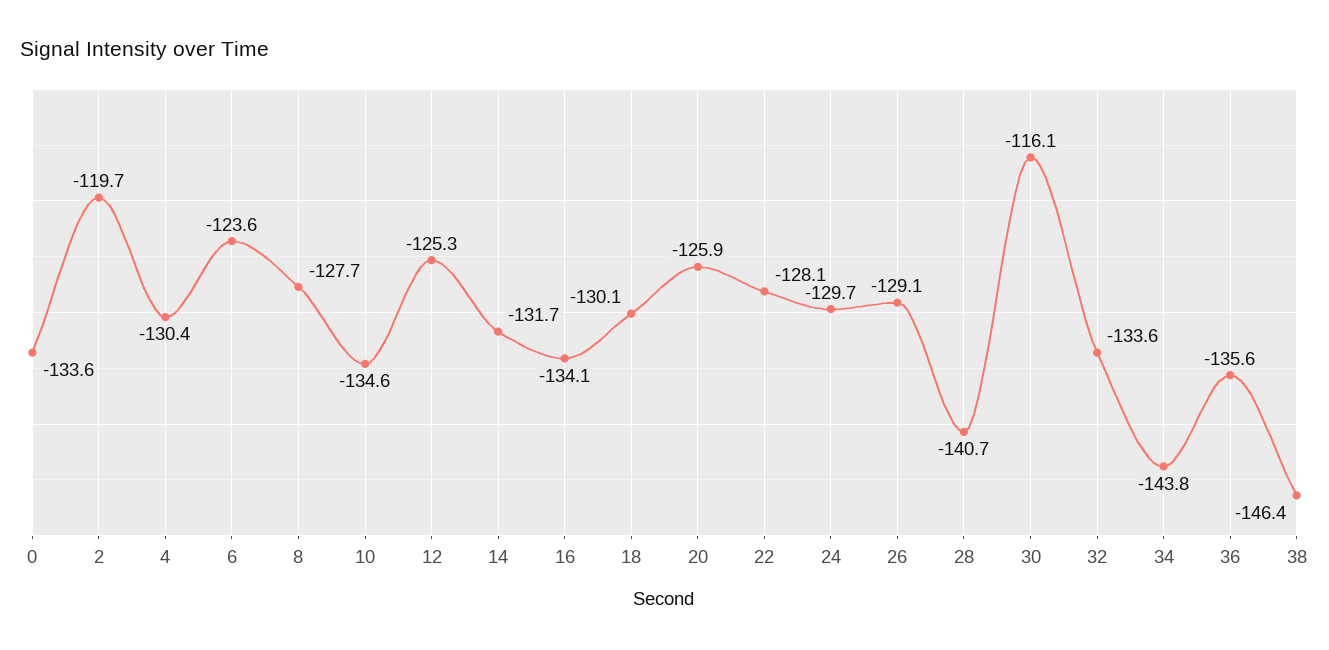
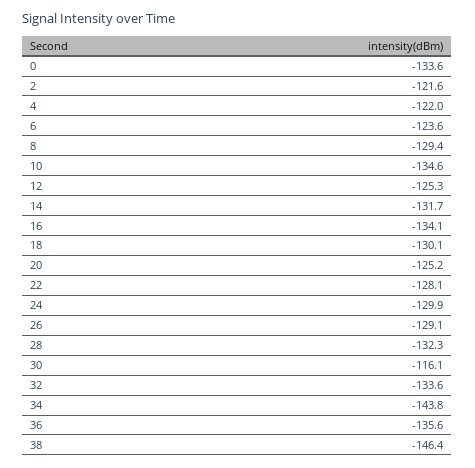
  {
    "0": -133.6,
-   "2": -119.7,
+   "2": -121.6,
-   "4": -130.4,
+   "4": -122,
    "6": -123.6,
-   "8": -127.7,
+   "8": -129.4,
    "10": -134.6,
    "12": -125.3,
    "14": -131.7,
    "16": -134.1,
    "18": -130.1,
-   "20": -125.9,
+   "20": -125.2,
    "22": -128.1,
-   "24": -129.7,
+   "24": -129.9,
    "26": -129.1,
-   "28": -140.7,
+   "28": -132.3,
    "30": -116.1,
    "32": -133.6,
    "34": -143.8,
    "36": -135.6,
    "38": -146.4
  }

